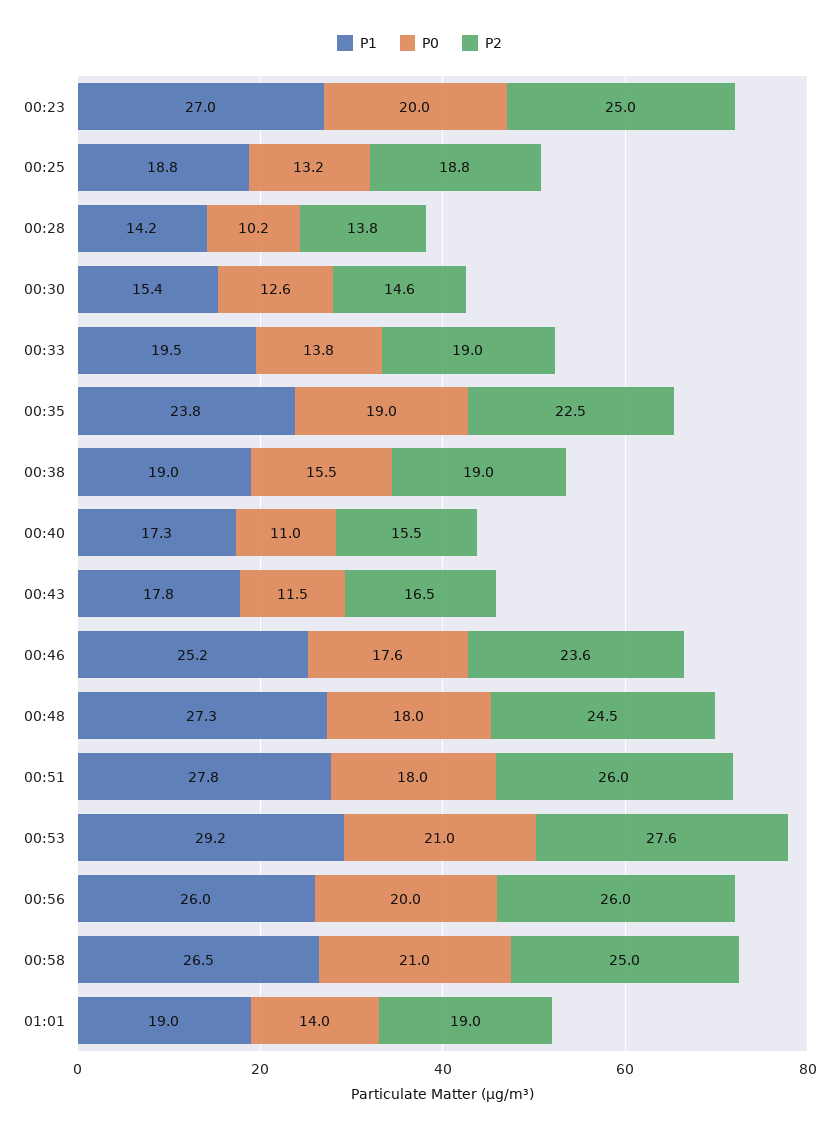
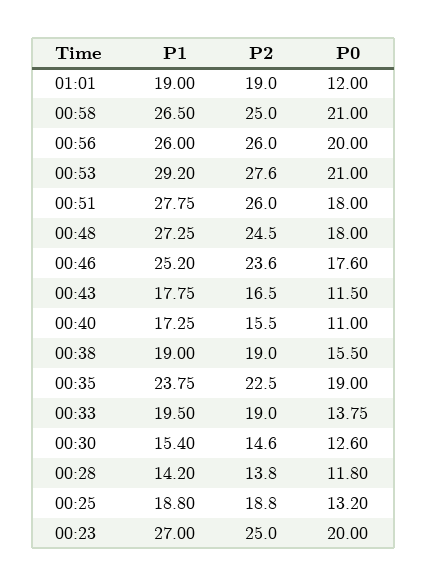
  {
    "P1": {
      "00:23": 27,
      "00:25": 18.8,
      "00:28": 14.2,
      "00:30": 15.4,
      "00:33": 19.5,
      "00:35": 23.75,
      "00:38": 19,
      "00:40": 17.25,
      "00:43": 17.75,
      "00:46": 25.2,
      "00:48": 27.25,
      "00:51": 27.75,
      "00:53": 29.2,
      "00:56": 26,
      "00:58": 26.5,
      "01:01": 19
    },
    "P0": {
      "00:23": 20,
      "00:25": 13.2,
-     "00:28": 10.2,
+     "00:28": 11.8,
      "00:30": 12.6,
      "00:33": 13.75,
      "00:35": 19,
      "00:38": 15.5,
      "00:40": 11,
      "00:43": 11.5,
      "00:46": 17.6,
      "00:48": 18,
      "00:51": 18,
      "00:53": 21,
      "00:56": 20,
      "00:58": 21,
-     "01:01": 14
+     "01:01": 12
    },
    "P2": {
      "00:23": 25,
      "00:25": 18.8,
      "00:28": 13.8,
      "00:30": 14.6,
      "00:33": 19,
      "00:35": 22.5,
      "00:38": 19,
      "00:40": 15.5,
      "00:43": 16.5,
      "00:46": 23.6,
      "00:48": 24.5,
      "00:51": 26,
      "00:53": 27.6,
      "00:56": 26,
      "00:58": 25,
      "01:01": 19
    }
  }

